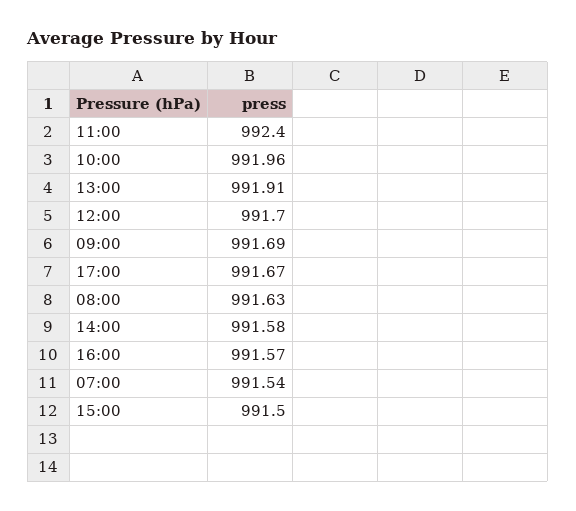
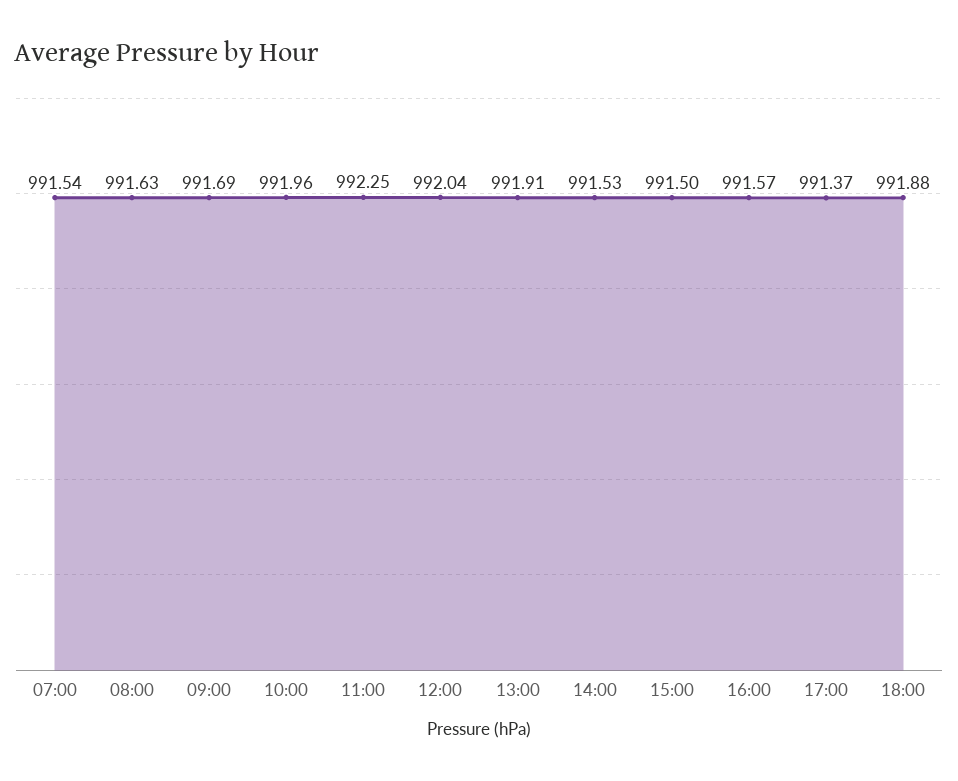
  {
-   "11:00": 992.4,
+   "11:00": 992.25,
    "10:00": 991.96,
    "13:00": 991.91,
-   "12:00": 991.7,
+   "12:00": 992.04,
    "09:00": 991.69,
-   "17:00": 991.67,
+   "17:00": 991.37,
    "08:00": 991.63,
-   "14:00": 991.58,
+   "14:00": 991.53,
    "16:00": 991.57,
    "07:00": 991.54,
-   "15:00": 991.5
+   "15:00": 991.5,
+   "18:00": 991.88
  }

